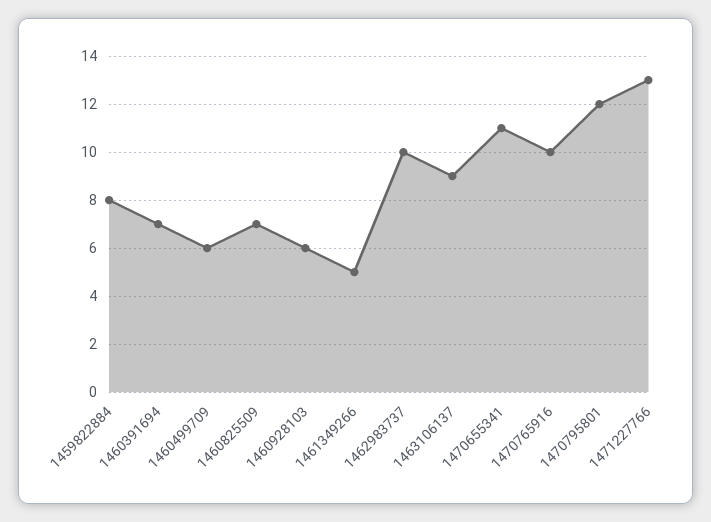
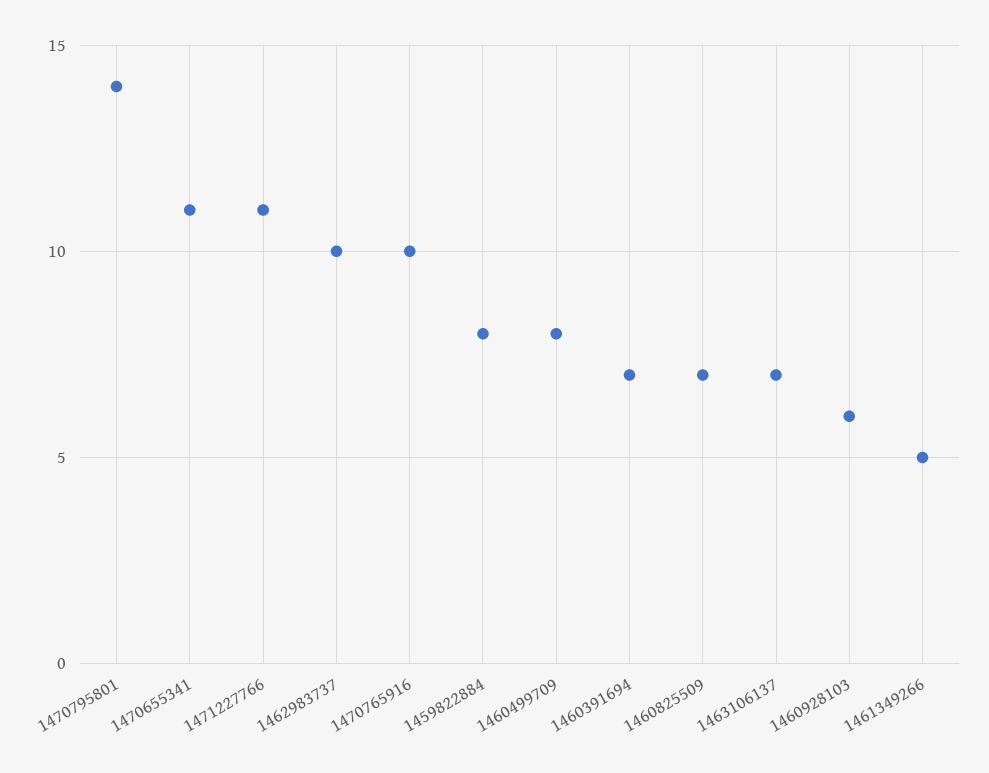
  {
    "1459822884": 8,
    "1460391694": 7,
-   "1460499709": 6,
+   "1460499709": 8,
    "1460825509": 7,
    "1460928103": 6,
    "1461349266": 5,
    "1462983737": 10,
-   "1463106137": 9,
+   "1463106137": 7,
    "1470655341": 11,
    "1470765916": 10,
-   "1470795801": 12,
+   "1470795801": 14,
-   "1471227766": 13
+   "1471227766": 11
  }

